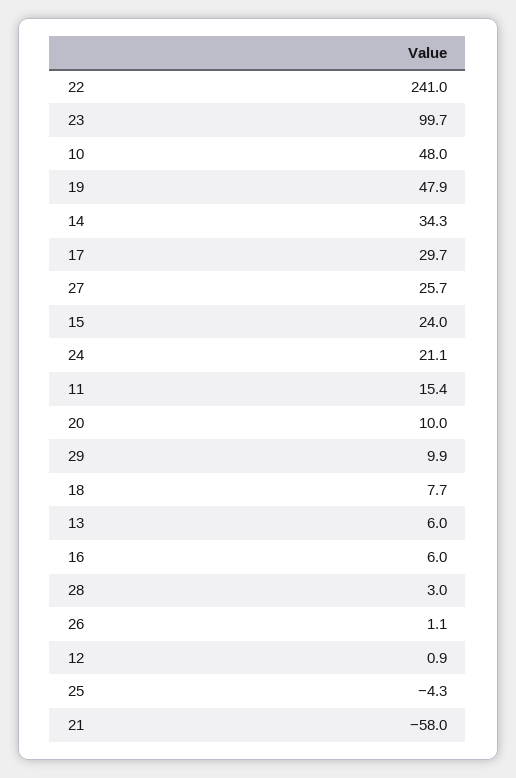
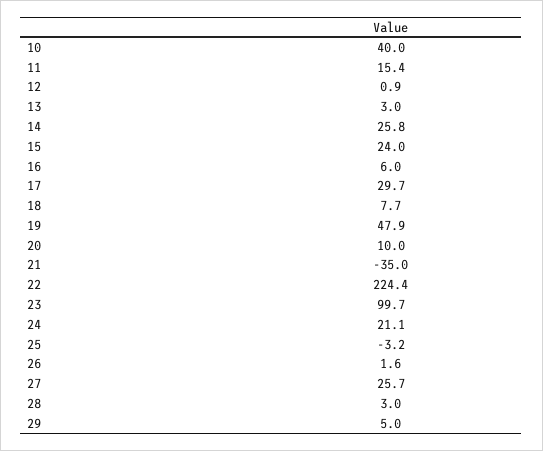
  {
-   "22": 241,
+   "22": 224.4,
    "23": 99.7,
-   "10": 48,
+   "10": 40,
    "19": 47.9,
-   "14": 34.3,
+   "14": 25.8,
    "17": 29.7,
    "27": 25.7,
    "15": 24,
    "24": 21.1,
    "11": 15.4,
    "20": 10,
-   "29": 9.9,
+   "29": 5,
    "18": 7.7,
-   "13": 6,
+   "13": 3,
    "16": 6,
    "28": 3,
-   "26": 1.1,
+   "26": 1.6,
    "12": 0.9,
-   "25": -4.3,
+   "25": -3.2,
-   "21": -58
+   "21": -35
  }

